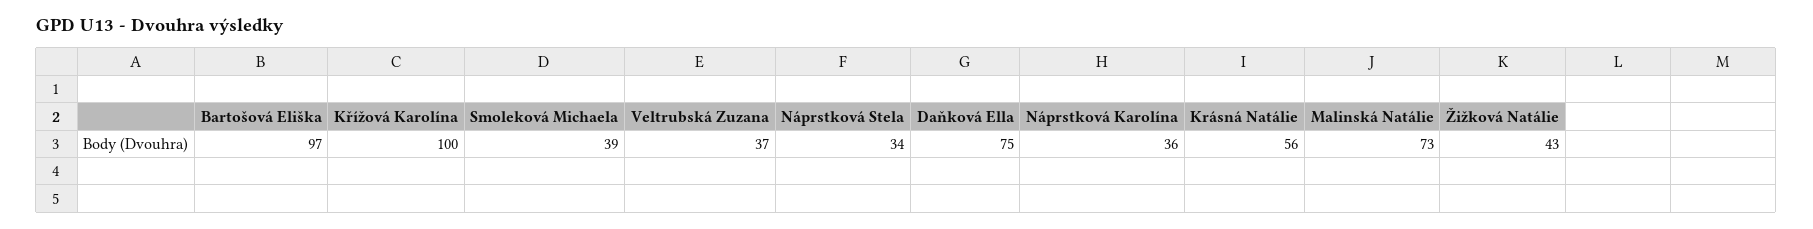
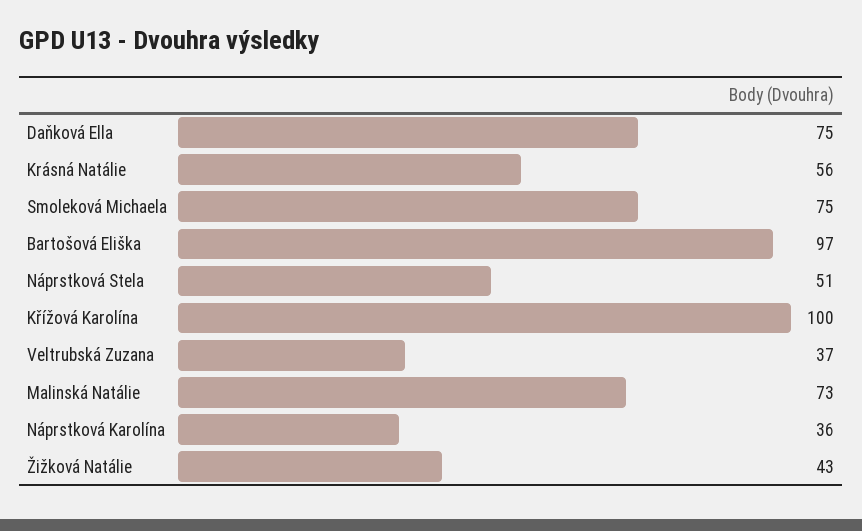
  {
    "Bartošová Eliška": 97,
    "Křížová Karolína": 100,
-   "Smoleková Michaela": 39,
+   "Smoleková Michaela": 75,
    "Veltrubská Zuzana": 37,
-   "Náprstková Stela": 34,
+   "Náprstková Stela": 51,
    "Daňková Ella": 75,
    "Náprstková Karolína": 36,
    "Krásná Natálie": 56,
    "Malinská Natálie": 73,
    "Žižková Natálie": 43
  }

